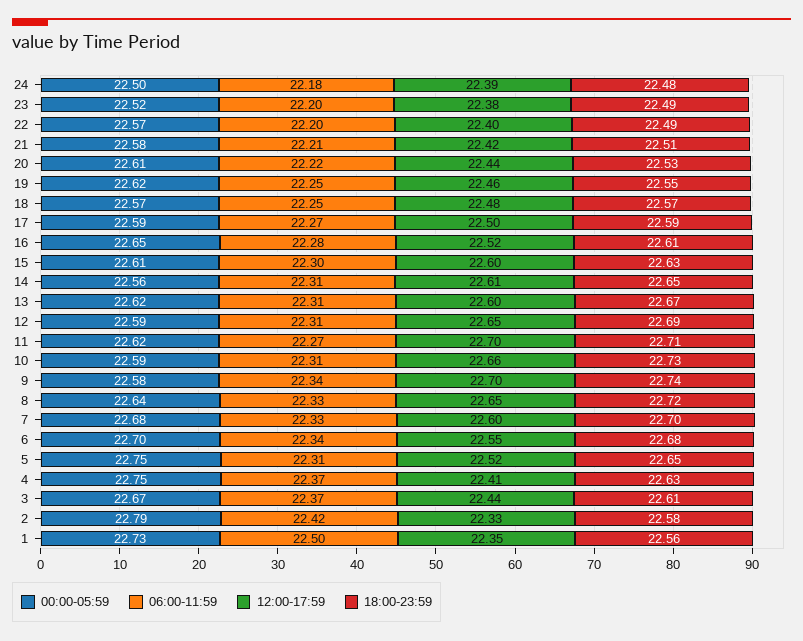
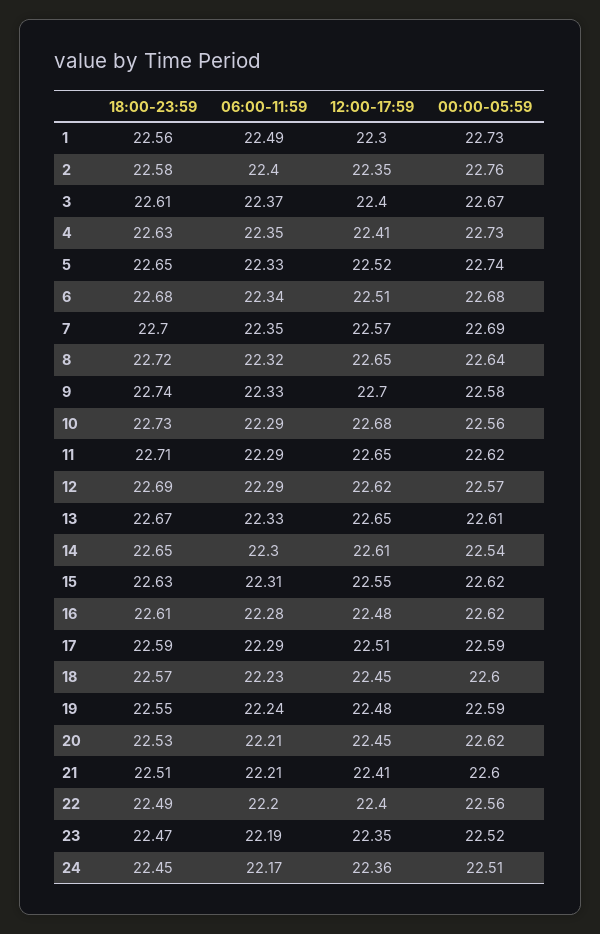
  {
    "00:00-05:59": {
-     "24": 22.5,
+     "24": 22.51,
      "23": 22.52,
-     "22": 22.57,
+     "22": 22.56,
-     "21": 22.58,
+     "21": 22.6,
-     "20": 22.61,
+     "20": 22.62,
-     "19": 22.62,
+     "19": 22.59,
-     "18": 22.57,
+     "18": 22.6,
      "17": 22.59,
-     "16": 22.65,
+     "16": 22.62,
-     "15": 22.61,
+     "15": 22.62,
-     "14": 22.56,
+     "14": 22.54,
-     "13": 22.62,
+     "13": 22.61,
-     "12": 22.59,
+     "12": 22.57,
      "11": 22.62,
-     "10": 22.59,
+     "10": 22.56,
      "9": 22.58,
      "8": 22.64,
-     "7": 22.68,
+     "7": 22.69,
-     "6": 22.7,
+     "6": 22.68,
-     "5": 22.75,
+     "5": 22.74,
-     "4": 22.75,
+     "4": 22.73,
      "3": 22.67,
-     "2": 22.79,
+     "2": 22.76,
      "1": 22.73
    },
    "06:00-11:59": {
-     "24": 22.18,
+     "24": 22.17,
-     "23": 22.2,
+     "23": 22.19,
      "22": 22.2,
      "21": 22.21,
-     "20": 22.22,
+     "20": 22.21,
-     "19": 22.25,
+     "19": 22.24,
-     "18": 22.25,
+     "18": 22.23,
-     "17": 22.27,
+     "17": 22.29,
      "16": 22.28,
-     "15": 22.3,
+     "15": 22.31,
-     "14": 22.31,
+     "14": 22.3,
-     "13": 22.31,
+     "13": 22.33,
-     "12": 22.31,
+     "12": 22.29,
-     "11": 22.27,
+     "11": 22.29,
-     "10": 22.31,
+     "10": 22.29,
-     "9": 22.34,
+     "9": 22.33,
-     "8": 22.33,
+     "8": 22.32,
-     "7": 22.33,
+     "7": 22.35,
      "6": 22.34,
-     "5": 22.31,
+     "5": 22.33,
-     "4": 22.37,
+     "4": 22.35,
      "3": 22.37,
-     "2": 22.42,
+     "2": 22.4,
-     "1": 22.5
+     "1": 22.49
    },
    "12:00-17:59": {
-     "24": 22.39,
+     "24": 22.36,
-     "23": 22.38,
+     "23": 22.35,
      "22": 22.4,
-     "21": 22.42,
+     "21": 22.41,
-     "20": 22.44,
+     "20": 22.45,
-     "19": 22.46,
+     "19": 22.48,
-     "18": 22.48,
+     "18": 22.45,
-     "17": 22.5,
+     "17": 22.51,
-     "16": 22.52,
+     "16": 22.48,
-     "15": 22.6,
+     "15": 22.55,
      "14": 22.61,
-     "13": 22.6,
+     "13": 22.65,
-     "12": 22.65,
+     "12": 22.62,
-     "11": 22.7,
+     "11": 22.65,
-     "10": 22.66,
+     "10": 22.68,
      "9": 22.7,
      "8": 22.65,
-     "7": 22.6,
+     "7": 22.57,
-     "6": 22.55,
+     "6": 22.51,
      "5": 22.52,
      "4": 22.41,
-     "3": 22.44,
+     "3": 22.4,
-     "2": 22.33,
+     "2": 22.35,
-     "1": 22.35
+     "1": 22.3
    },
    "18:00-23:59": {
-     "24": 22.48,
+     "24": 22.45,
-     "23": 22.49,
+     "23": 22.47,
      "22": 22.49,
      "21": 22.51,
      "20": 22.53,
      "19": 22.55,
      "18": 22.57,
      "17": 22.59,
      "16": 22.61,
      "15": 22.63,
      "14": 22.65,
      "13": 22.67,
      "12": 22.69,
      "11": 22.71,
      "10": 22.73,
      "9": 22.74,
      "8": 22.72,
      "7": 22.7,
      "6": 22.68,
      "5": 22.65,
      "4": 22.63,
      "3": 22.61,
      "2": 22.58,
      "1": 22.56
    }
  }

